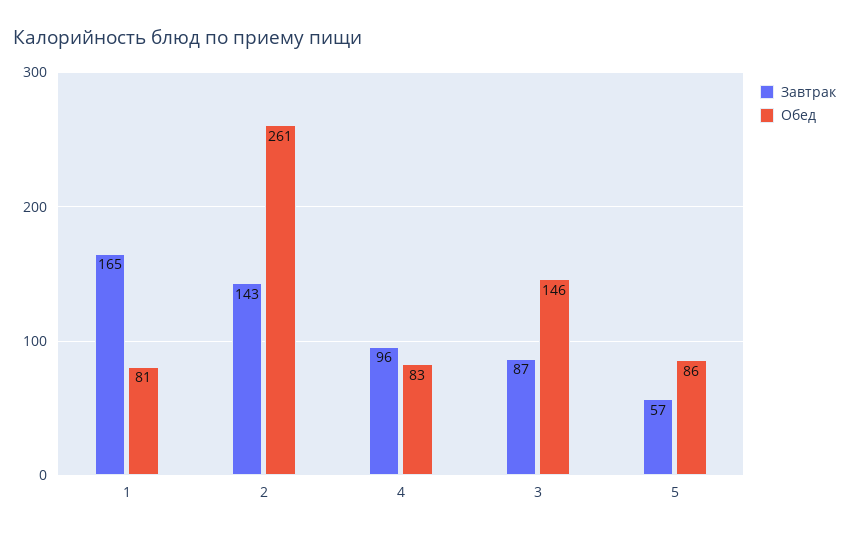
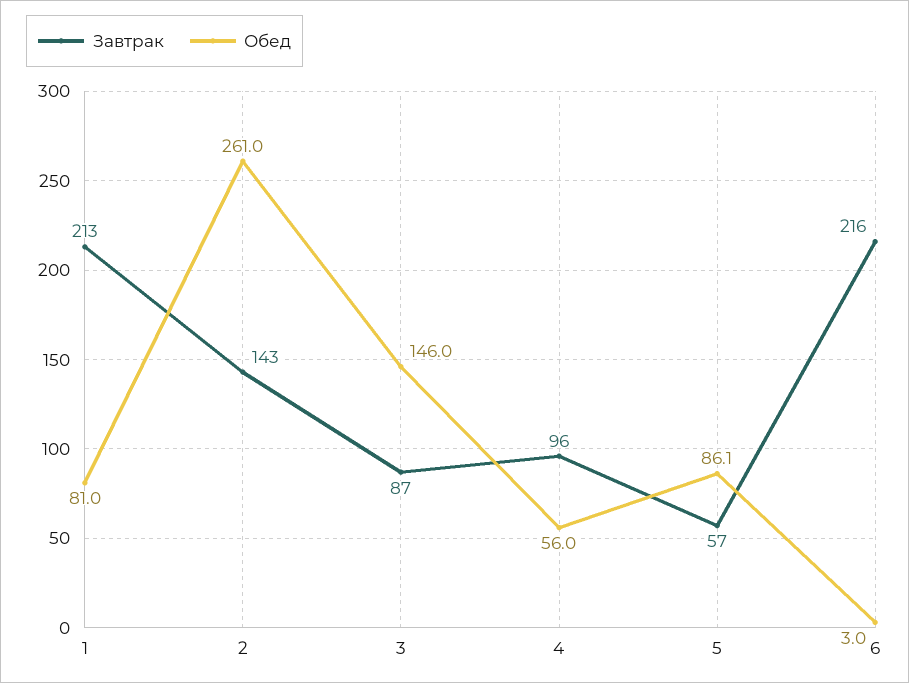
  {
    "Завтрак": {
-     "1": 165,
+     "1": 213,
      "2": 143,
      "4": 96,
      "3": 87,
-     "5": 57
+     "5": 57,
+     "6": 216
    },
    "Обед": {
      "1": 81,
      "2": 261,
-     "4": 83,
+     "4": 56,
      "3": 146,
-     "5": 86.1
+     "5": 86.1,
+     "6": 3
    }
  }

